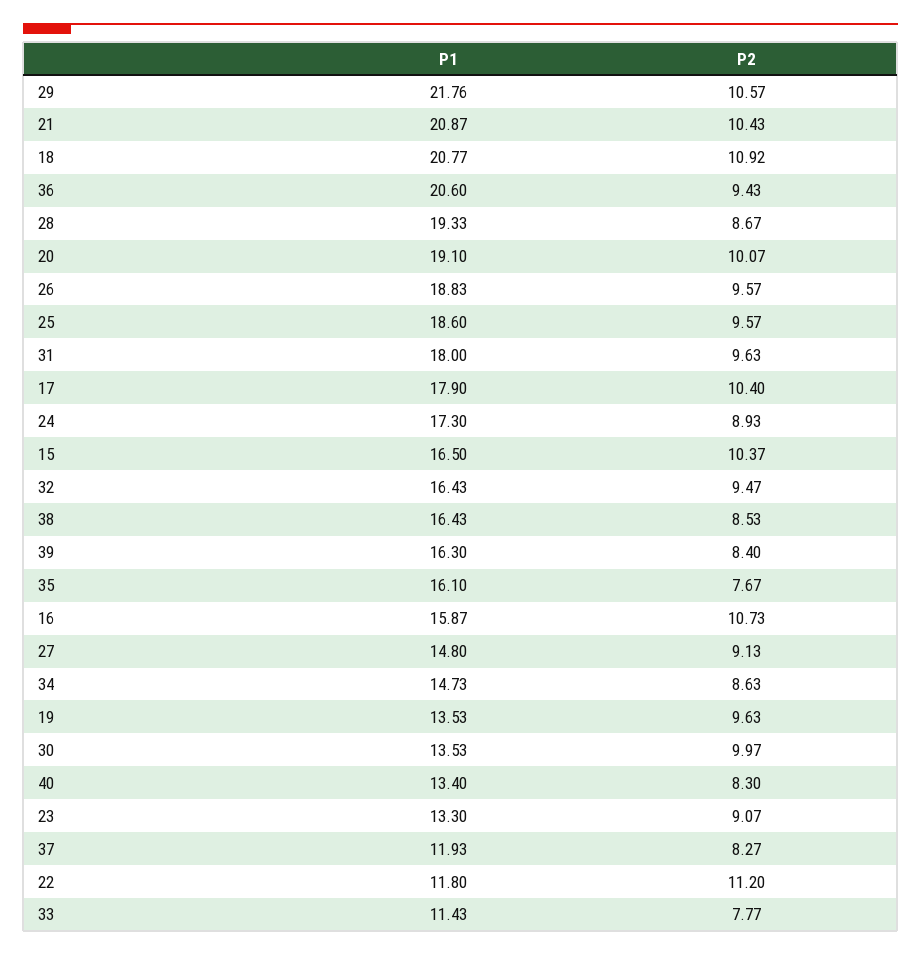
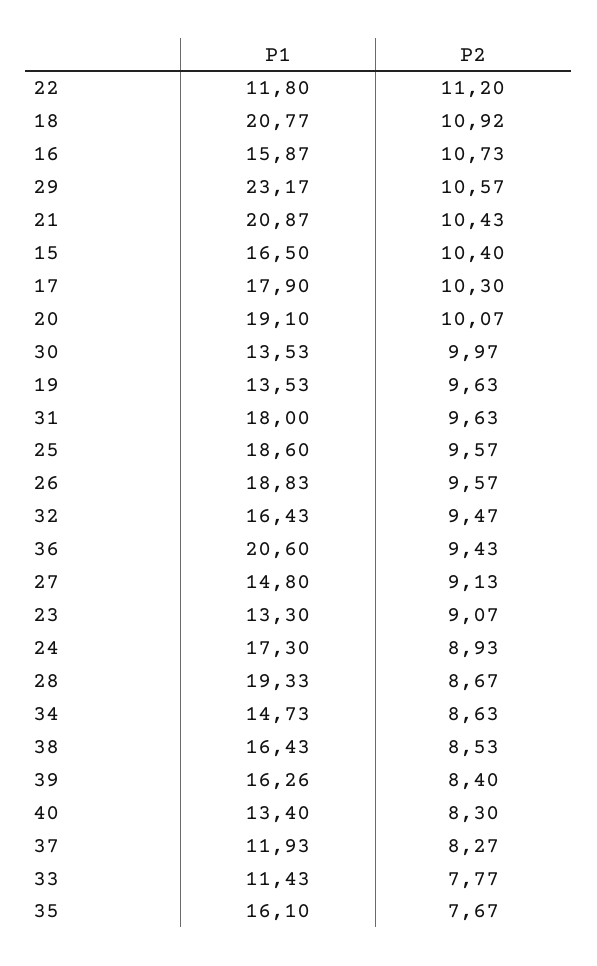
  {
    "P1": {
-     "29": 21.76,
+     "29": 23.17,
      "21": 20.87,
      "18": 20.77,
      "36": 20.6,
      "28": 19.33,
      "20": 19.1,
      "26": 18.83,
      "25": 18.6,
      "31": 18,
      "17": 17.9,
      "24": 17.3,
      "15": 16.5,
      "32": 16.43,
      "38": 16.43,
-     "39": 16.3,
+     "39": 16.26,
      "35": 16.1,
      "16": 15.87,
      "27": 14.8,
      "34": 14.73,
      "19": 13.53,
      "30": 13.53,
      "40": 13.4,
      "23": 13.3,
      "37": 11.93,
      "22": 11.8,
      "33": 11.43
    },
    "P2": {
      "29": 10.57,
      "21": 10.43,
      "18": 10.92,
      "36": 9.43,
      "28": 8.67,
      "20": 10.07,
      "26": 9.57,
      "25": 9.57,
      "31": 9.63,
-     "17": 10.4,
+     "17": 10.3,
      "24": 8.93,
-     "15": 10.37,
+     "15": 10.4,
      "32": 9.47,
      "38": 8.53,
      "39": 8.4,
      "35": 7.67,
      "16": 10.73,
      "27": 9.13,
      "34": 8.63,
      "19": 9.63,
      "30": 9.97,
      "40": 8.3,
      "23": 9.07,
      "37": 8.27,
      "22": 11.2,
      "33": 7.77
    }
  }

